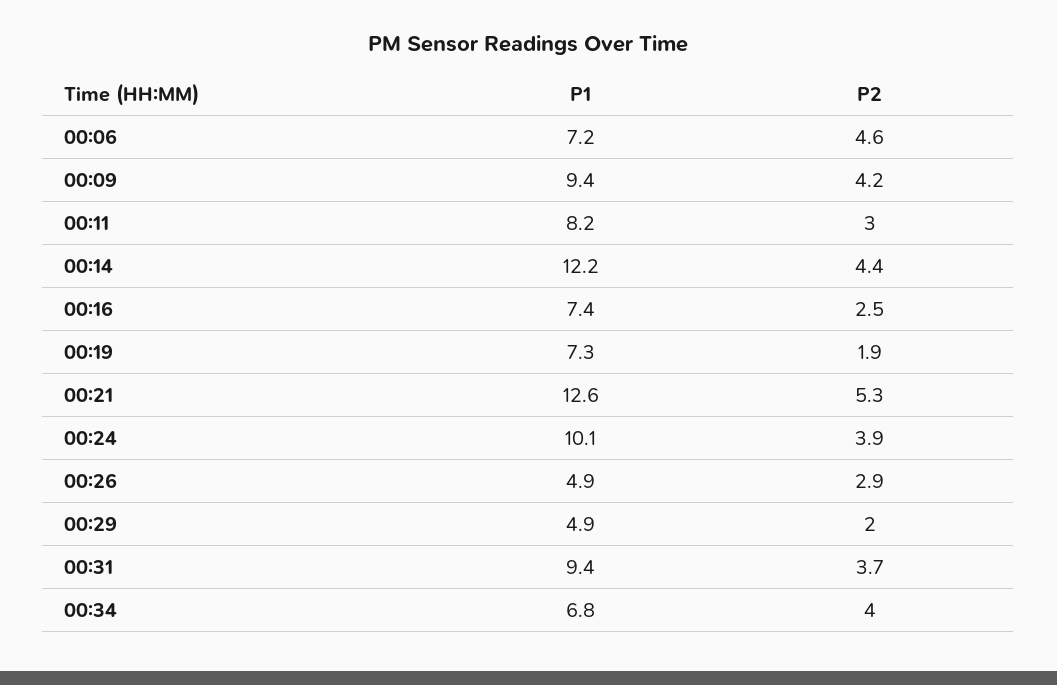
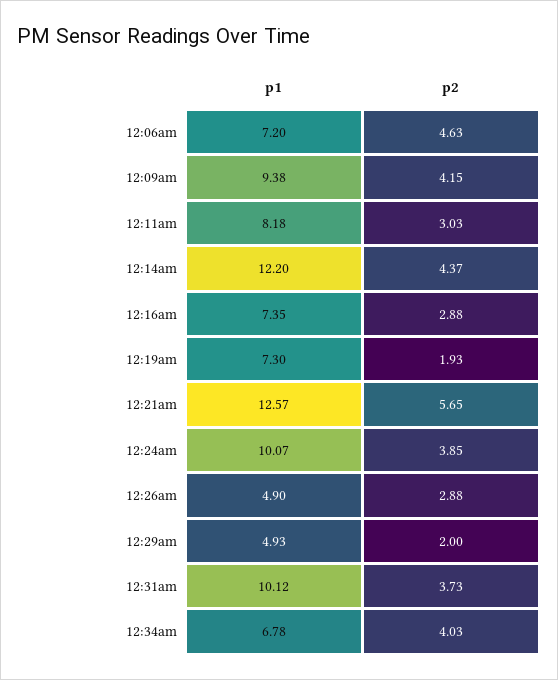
  {
    "P1": {
      "00:06": 7.2,
      "00:09": 9.38,
      "00:11": 8.18,
      "00:14": 12.2,
      "00:16": 7.35,
      "00:19": 7.3,
      "00:21": 12.57,
      "00:24": 10.07,
      "00:26": 4.9,
      "00:29": 4.93,
-     "00:31": 9.4,
+     "00:31": 10.12,
      "00:34": 6.78
    },
    "P2": {
      "00:06": 4.63,
      "00:09": 4.15,
      "00:11": 3.03,
      "00:14": 4.37,
-     "00:16": 2.5,
+     "00:16": 2.88,
      "00:19": 1.93,
-     "00:21": 5.3,
+     "00:21": 5.65,
      "00:24": 3.85,
      "00:26": 2.88,
      "00:29": 2,
      "00:31": 3.73,
      "00:34": 4.03
    }
  }

